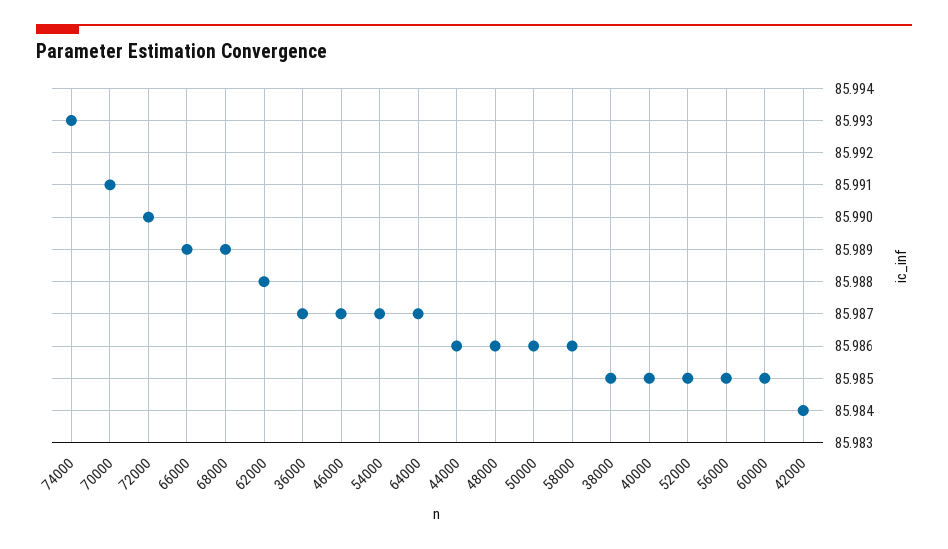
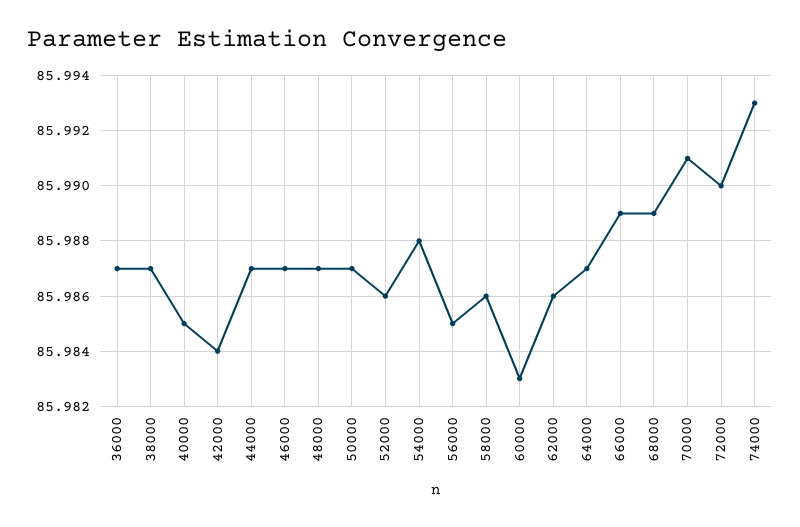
  {
    "74000": 85.993,
    "70000": 85.991,
    "72000": 85.99,
    "66000": 85.989,
    "68000": 85.989,
-   "62000": 85.988,
+   "62000": 85.986,
    "36000": 85.987,
    "46000": 85.987,
-   "54000": 85.987,
+   "54000": 85.988,
    "64000": 85.987,
-   "44000": 85.986,
+   "44000": 85.987,
-   "48000": 85.986,
+   "48000": 85.987,
-   "50000": 85.986,
+   "50000": 85.987,
    "58000": 85.986,
-   "38000": 85.985,
+   "38000": 85.987,
    "40000": 85.985,
-   "52000": 85.985,
+   "52000": 85.986,
    "56000": 85.985,
-   "60000": 85.985,
+   "60000": 85.983,
    "42000": 85.984
  }

